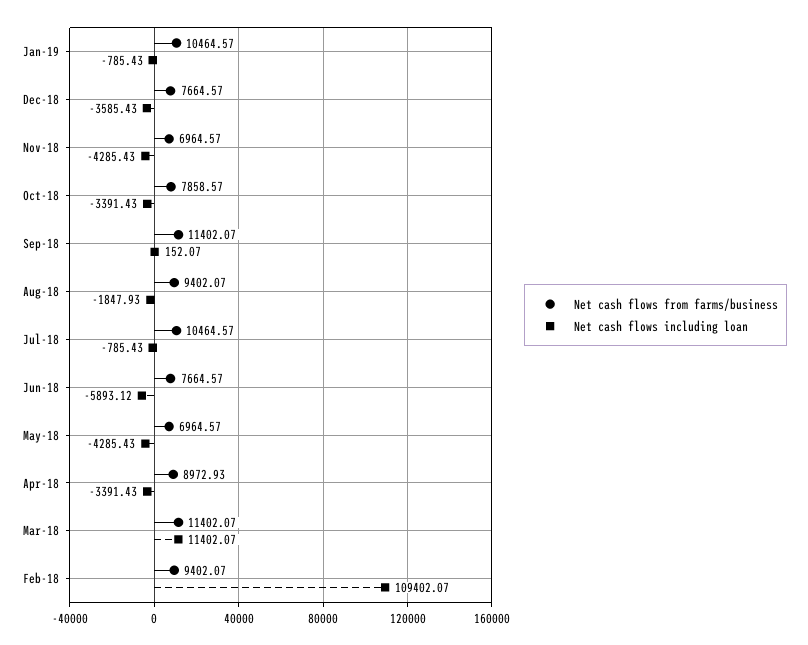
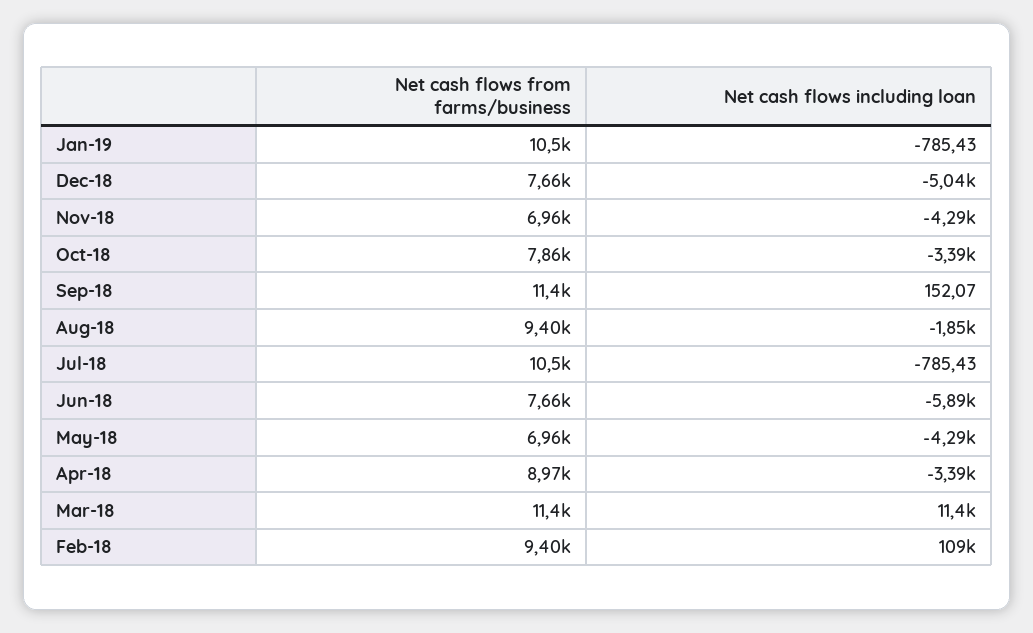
  {
    "Net cash flows from farms/business": {
      "Jan-19": 10464.57,
      "Dec-18": 7664.57,
      "Nov-18": 6964.57,
      "Oct-18": 7858.57,
      "Sep-18": 11402.07,
      "Aug-18": 9402.07,
      "Jul-18": 10464.57,
      "Jun-18": 7664.57,
      "May-18": 6964.57,
      "Apr-18": 8972.93,
      "Mar-18": 11402.07,
      "Feb-18": 9402.07
    },
    "Net cash flows including loan": {
      "Jan-19": -785.43,
-     "Dec-18": -3585.43,
+     "Dec-18": -5040,
      "Nov-18": -4285.43,
      "Oct-18": -3391.43,
      "Sep-18": 152.07,
      "Aug-18": -1847.93,
      "Jul-18": -785.43,
      "Jun-18": -5893.12,
      "May-18": -4285.43,
      "Apr-18": -3391.43,
      "Mar-18": 11402.07,
      "Feb-18": 109402.07
    }
  }

